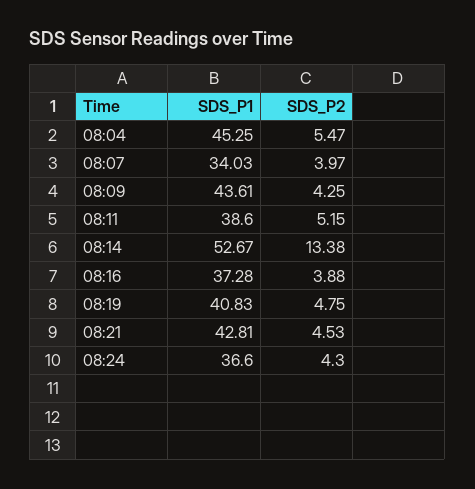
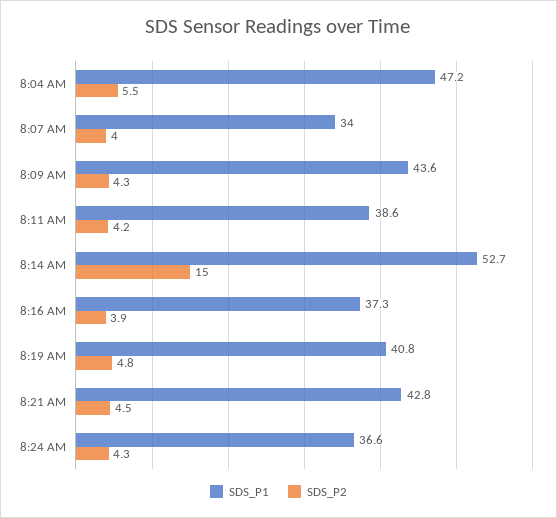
  {
    "SDS_P1": {
-     "08:04": 45.25,
+     "08:04": 47.2,
      "08:07": 34.03,
      "08:09": 43.61,
      "08:11": 38.6,
      "08:14": 52.67,
      "08:16": 37.28,
      "08:19": 40.83,
      "08:21": 42.81,
      "08:24": 36.6
    },
    "SDS_P2": {
      "08:04": 5.47,
      "08:07": 3.97,
      "08:09": 4.25,
-     "08:11": 5.15,
+     "08:11": 4.2,
-     "08:14": 13.38,
+     "08:14": 15,
      "08:16": 3.88,
      "08:19": 4.75,
      "08:21": 4.53,
      "08:24": 4.3
    }
  }

